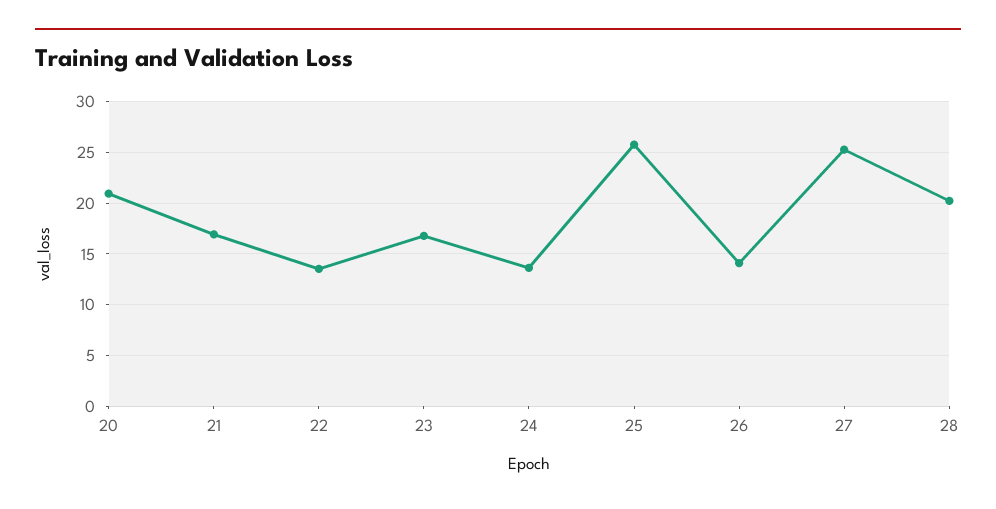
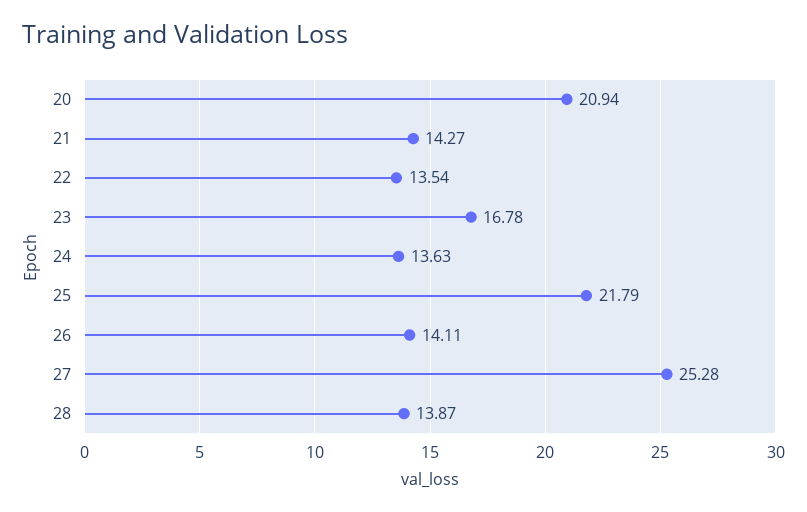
  {
    "20": 20.94,
-   "21": 17,
+   "21": 14.27,
    "22": 13.54,
    "23": 16.78,
    "24": 13.63,
-   "25": 26,
+   "25": 21.79,
    "26": 14.11,
    "27": 25.28,
-   "28": 20
+   "28": 13.87
  }

